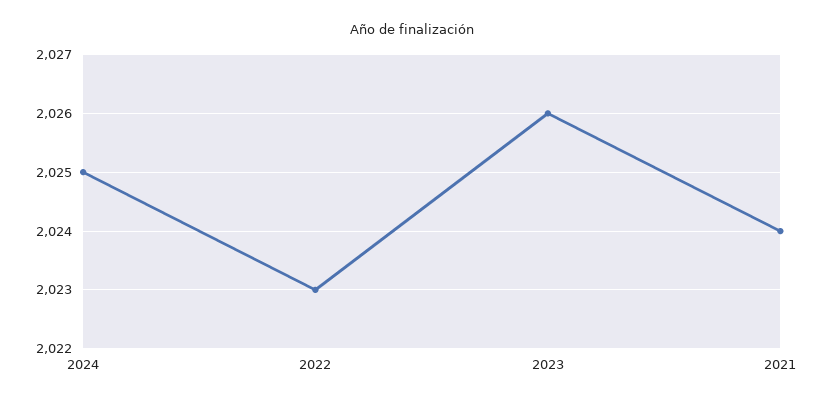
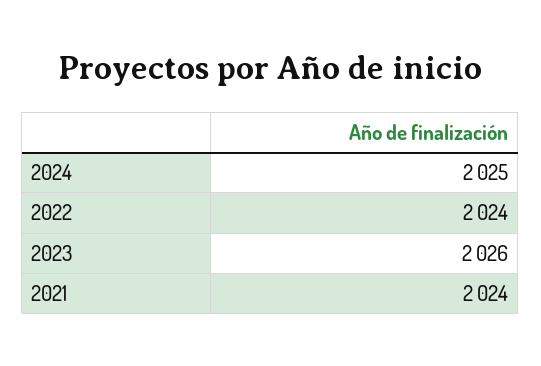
  {
    "2024": 2025,
-   "2022": 2023,
+   "2022": 2024,
    "2023": 2026,
    "2021": 2024
  }

